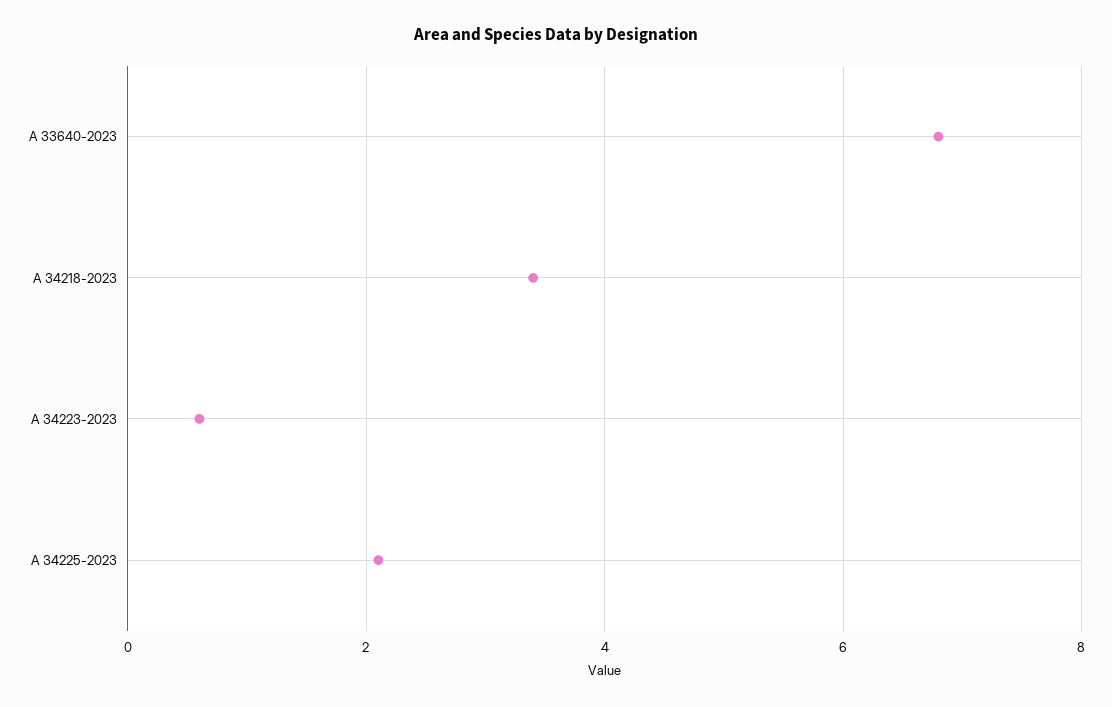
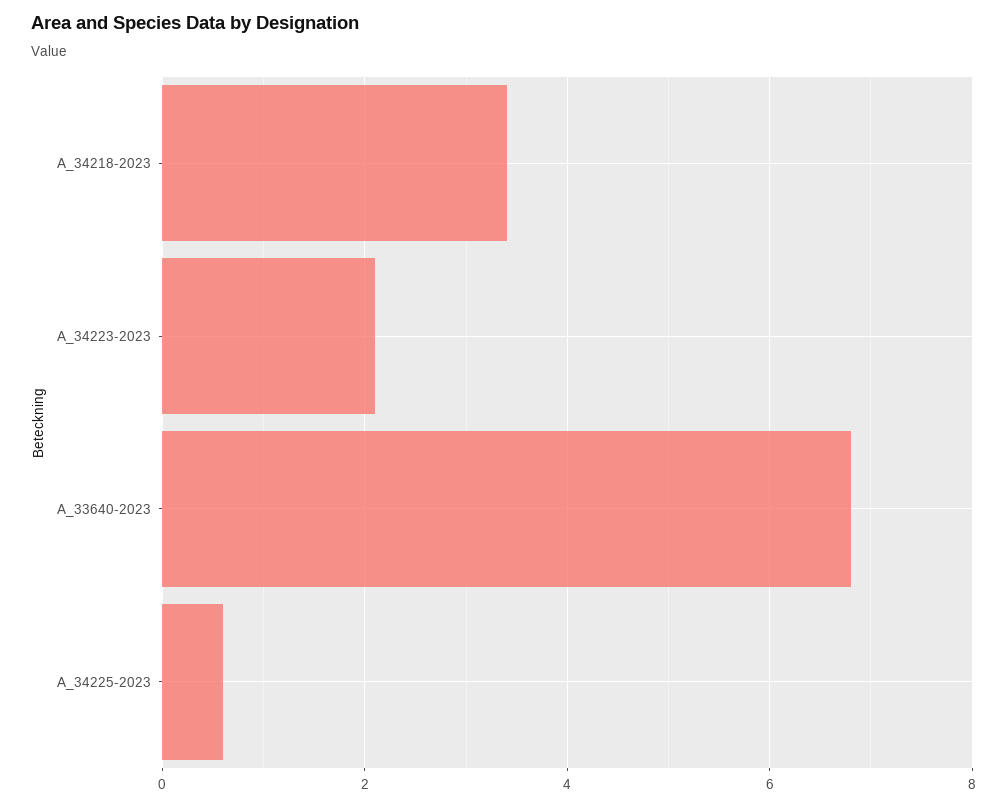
  {
    "A 33640-2023": 7,
    "A 34218-2023": 3.5,
-   "A 34223-2023": 0.5,
+   "A 34223-2023": 2,
-   "A 34225-2023": 2
+   "A 34225-2023": 0.5
  }

